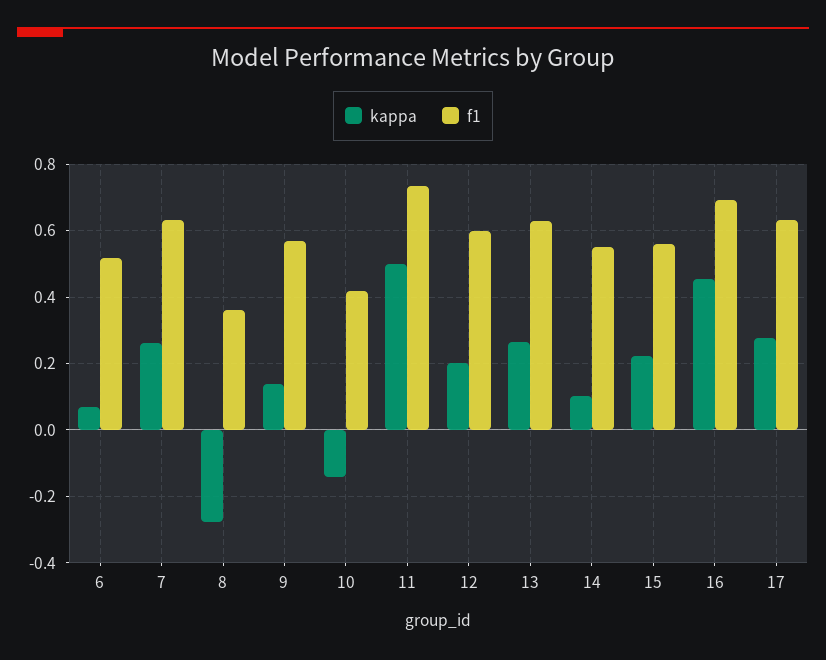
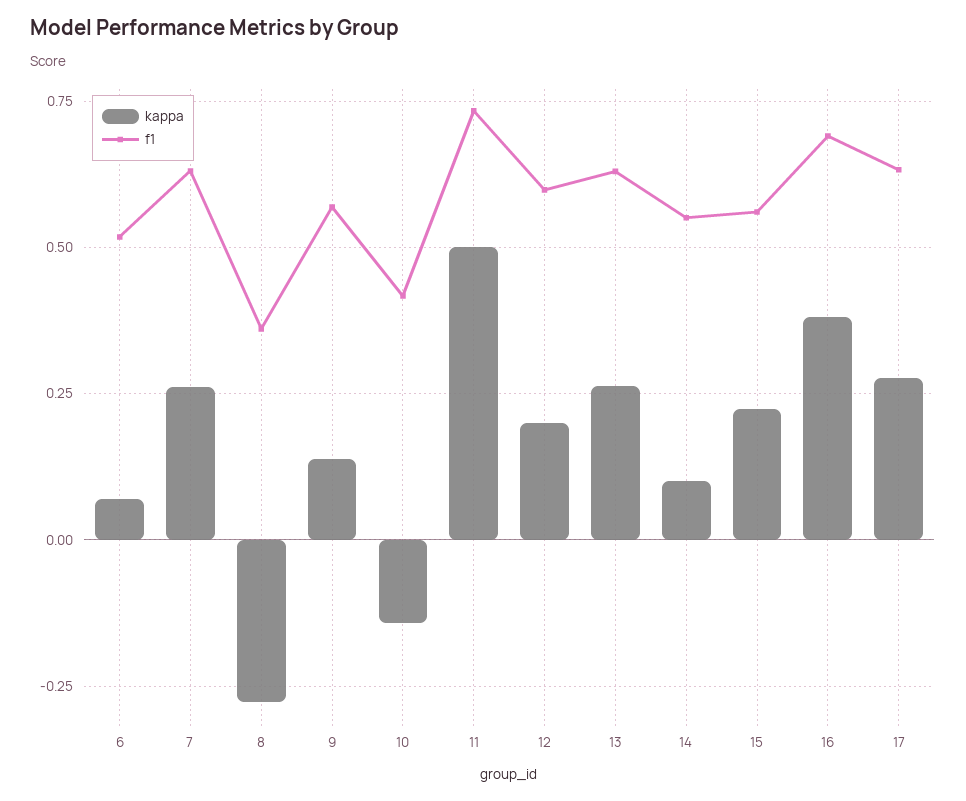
  {
    "kappa": {
      "6": 0.06,
      "7": 0.26,
      "8": -0.28,
      "9": 0.14,
      "10": -0.14,
      "11": 0.5,
      "12": 0.2,
      "13": 0.26,
      "14": 0.1,
      "15": 0.22,
-     "16": 0.46,
+     "16": 0.375,
      "17": 0.28
    },
    "f1": {
      "6": 0.52,
      "7": 0.64,
      "8": 0.36,
      "9": 0.56,
      "10": 0.42,
      "11": 0.74,
      "12": 0.6,
      "13": 0.62,
      "14": 0.56,
      "15": 0.56,
      "16": 0.7,
      "17": 0.64
    }
  }

